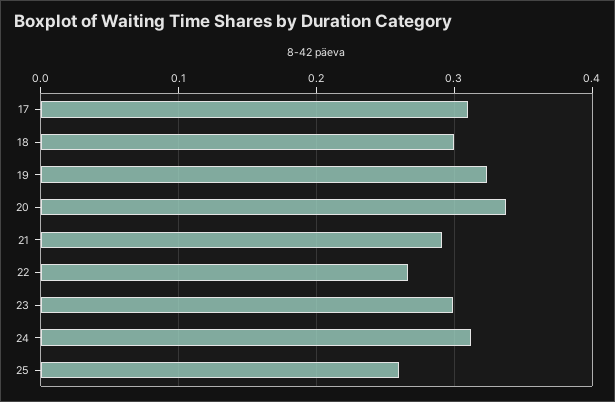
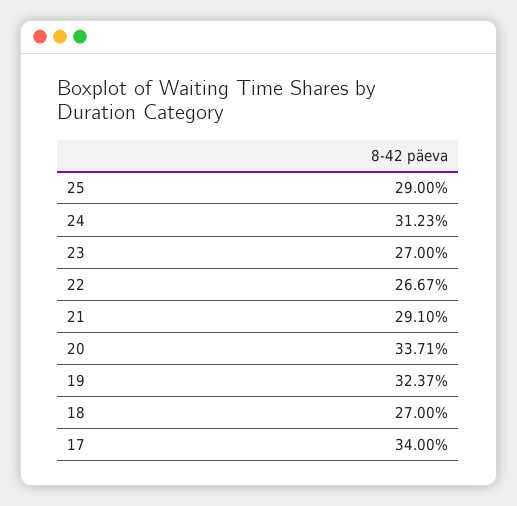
  {
-   "17": 0.31,
+   "17": 0.34,
-   "18": 0.3,
+   "18": 0.27,
    "19": 0.3237,
    "20": 0.3371,
    "21": 0.291,
    "22": 0.2667,
-   "23": 0.3,
+   "23": 0.27,
    "24": 0.3123,
-   "25": 0.26
+   "25": 0.29
  }

